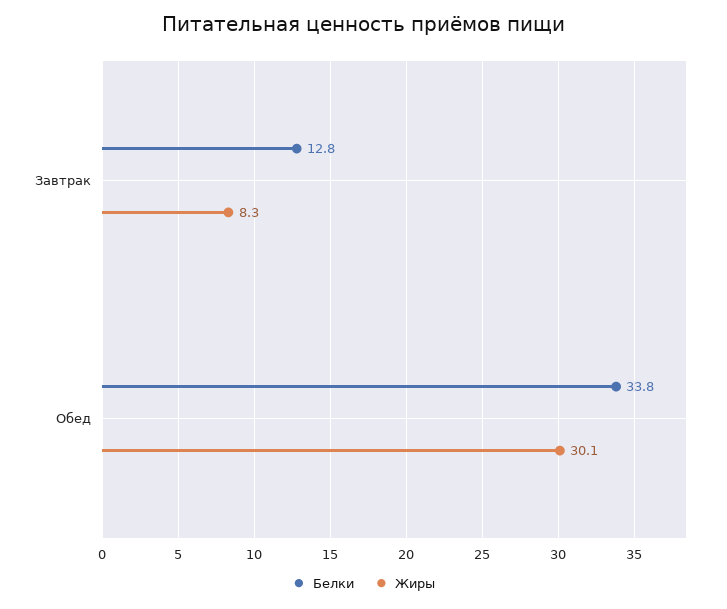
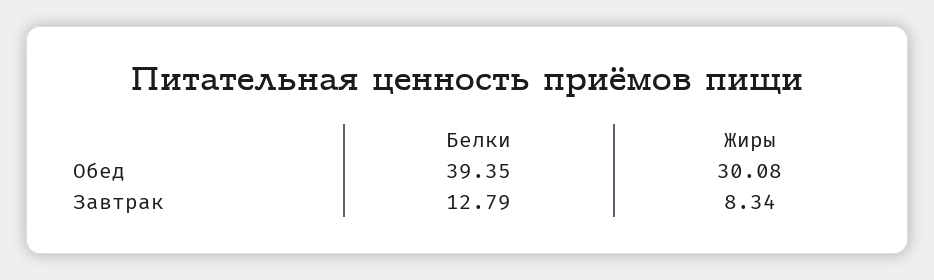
  {
    "Белки": {
      "Завтрак": 12.79,
-     "Обед": 33.8
+     "Обед": 39.35
    },
    "Жиры": {
      "Завтрак": 8.34,
      "Обед": 30.08
    }
  }

